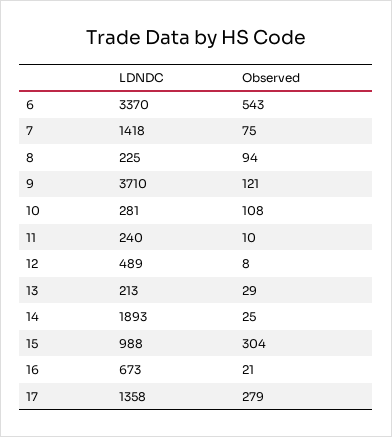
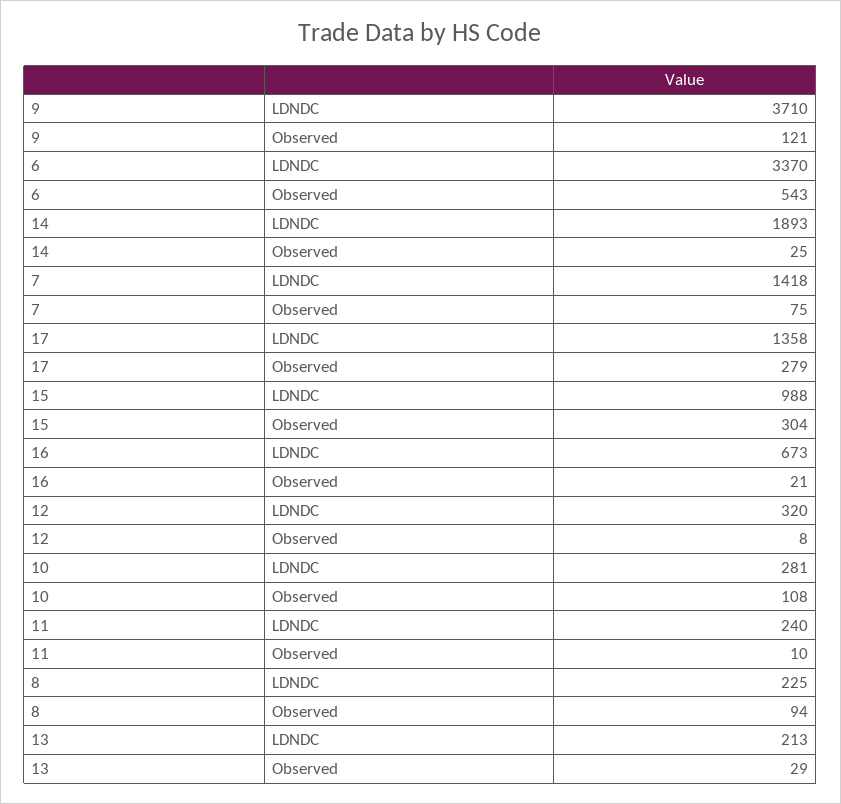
  {
    "LDNDC": {
      "6": 3370,
      "7": 1418,
      "8": 225,
      "9": 3710,
      "10": 281,
      "11": 240,
-     "12": 489,
+     "12": 320,
      "13": 213,
      "14": 1893,
      "15": 988,
      "16": 673,
      "17": 1358
    },
    "Observed": {
      "6": 543,
      "7": 75,
      "8": 94,
      "9": 121,
      "10": 108,
      "11": 10,
      "12": 8,
      "13": 29,
      "14": 25,
      "15": 304,
      "16": 21,
      "17": 279
    }
  }

